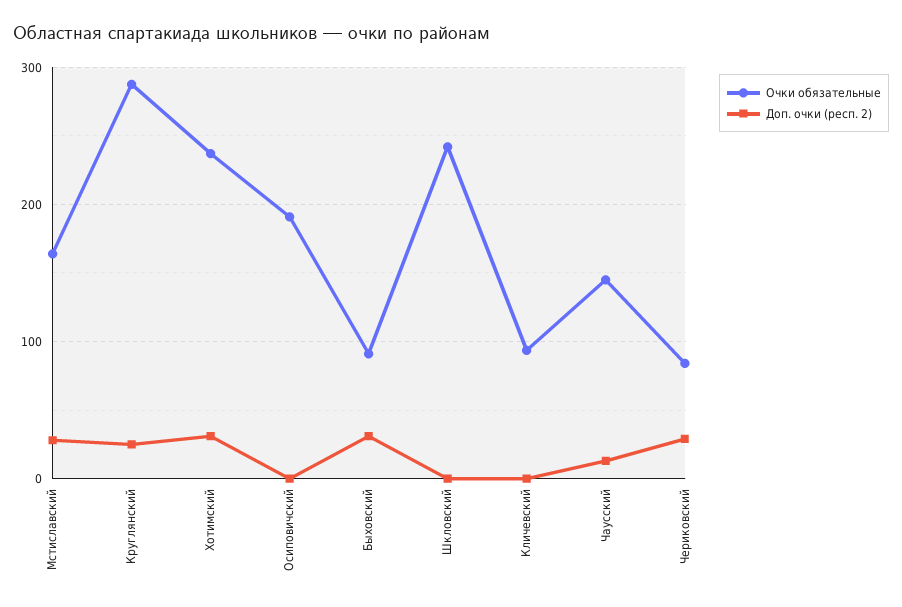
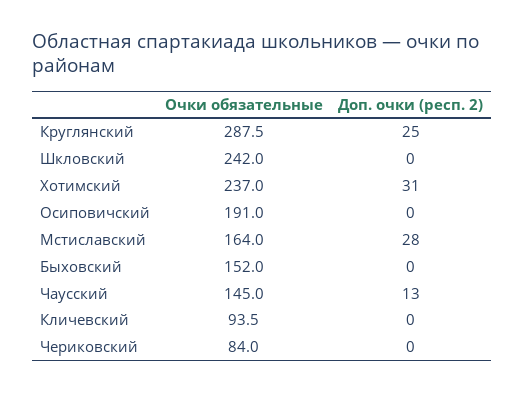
  {
    "Очки обязательные": {
      "Мстиславский": 164,
      "Круглянский": 287.5,
      "Хотимский": 237,
      "Осиповичский": 191,
-     "Быховский": 90,
+     "Быховский": 152,
      "Шкловский": 242,
      "Кличевский": 93.5,
      "Чаусский": 145,
      "Чериковский": 84
    },
    "Доп. очки (респ. 2)": {
      "Мстиславский": 28,
      "Круглянский": 25,
      "Хотимский": 31,
      "Осиповичский": 0,
-     "Быховский": 30,
+     "Быховский": 0,
      "Шкловский": 0,
      "Кличевский": 0,
      "Чаусский": 13,
-     "Чериковский": 30
+     "Чериковский": 0
    }
  }

